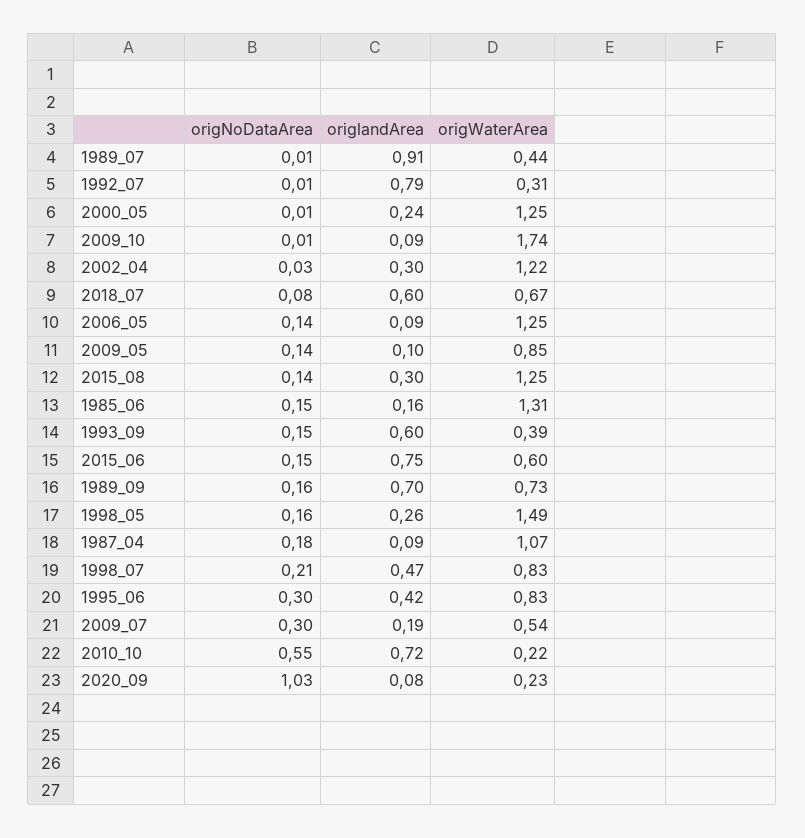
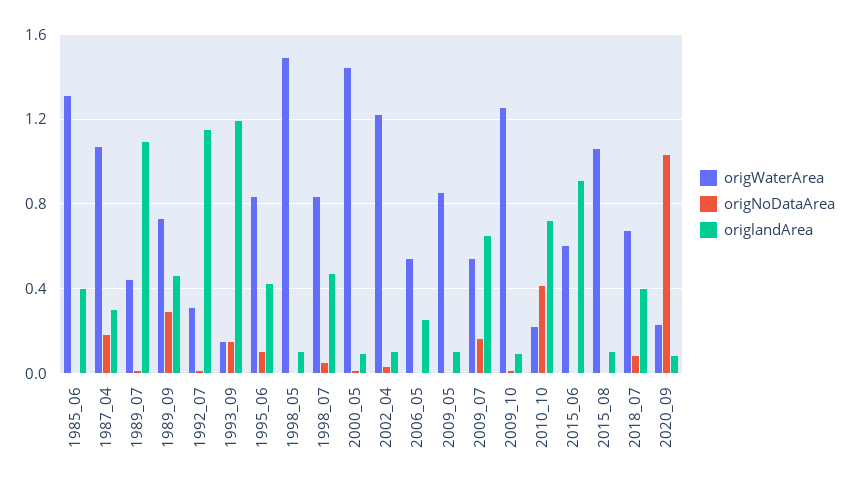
  {
    "origNoDataArea": {
      "1989_07": 0.01,
      "1992_07": 0.01,
      "2000_05": 0.01,
      "2009_10": 0.01,
      "2002_04": 0.03,
      "2018_07": 0.08,
-     "2006_05": 0.14,
+     "2006_05": 0,
-     "2009_05": 0.14,
+     "2009_05": 0,
-     "2015_08": 0.14,
+     "2015_08": 0,
-     "1985_06": 0.15,
+     "1985_06": 0,
      "1993_09": 0.15,
-     "2015_06": 0.15,
+     "2015_06": 0,
-     "1989_09": 0.16,
+     "1989_09": 0.3,
-     "1998_05": 0.16,
+     "1998_05": 0,
      "1987_04": 0.18,
-     "1998_07": 0.21,
+     "1998_07": 0.05,
-     "1995_06": 0.3,
+     "1995_06": 0.1,
-     "2009_07": 0.3,
+     "2009_07": 0.15,
-     "2010_10": 0.55,
+     "2010_10": 0.4,
      "2020_09": 1.03
    },
    "origlandArea": {
-     "1989_07": 0.91,
+     "1989_07": 1.1,
-     "1992_07": 0.79,
+     "1992_07": 1.15,
-     "2000_05": 0.24,
+     "2000_05": 0.1,
      "2009_10": 0.09,
-     "2002_04": 0.3,
+     "2002_04": 0.1,
-     "2018_07": 0.6,
+     "2018_07": 0.4,
-     "2006_05": 0.09,
+     "2006_05": 0.25,
      "2009_05": 0.1,
-     "2015_08": 0.3,
+     "2015_08": 0.1,
-     "1985_06": 0.16,
+     "1985_06": 0.4,
-     "1993_09": 0.6,
+     "1993_09": 1.2,
-     "2015_06": 0.75,
+     "2015_06": 0.9,
-     "1989_09": 0.7,
+     "1989_09": 0.45,
-     "1998_05": 0.26,
+     "1998_05": 0.1,
-     "1987_04": 0.09,
+     "1987_04": 0.3,
      "1998_07": 0.47,
      "1995_06": 0.42,
-     "2009_07": 0.19,
+     "2009_07": 0.65,
      "2010_10": 0.72,
      "2020_09": 0.08
    },
    "origWaterArea": {
      "1989_07": 0.44,
      "1992_07": 0.31,
-     "2000_05": 1.25,
+     "2000_05": 1.45,
-     "2009_10": 1.74,
+     "2009_10": 1.25,
      "2002_04": 1.22,
      "2018_07": 0.67,
-     "2006_05": 1.25,
+     "2006_05": 0.55,
      "2009_05": 0.85,
-     "2015_08": 1.25,
+     "2015_08": 1.05,
      "1985_06": 1.31,
-     "1993_09": 0.39,
+     "1993_09": 0.15,
      "2015_06": 0.6,
      "1989_09": 0.73,
      "1998_05": 1.49,
      "1987_04": 1.07,
      "1998_07": 0.83,
      "1995_06": 0.83,
      "2009_07": 0.54,
      "2010_10": 0.22,
      "2020_09": 0.23
    }
  }

